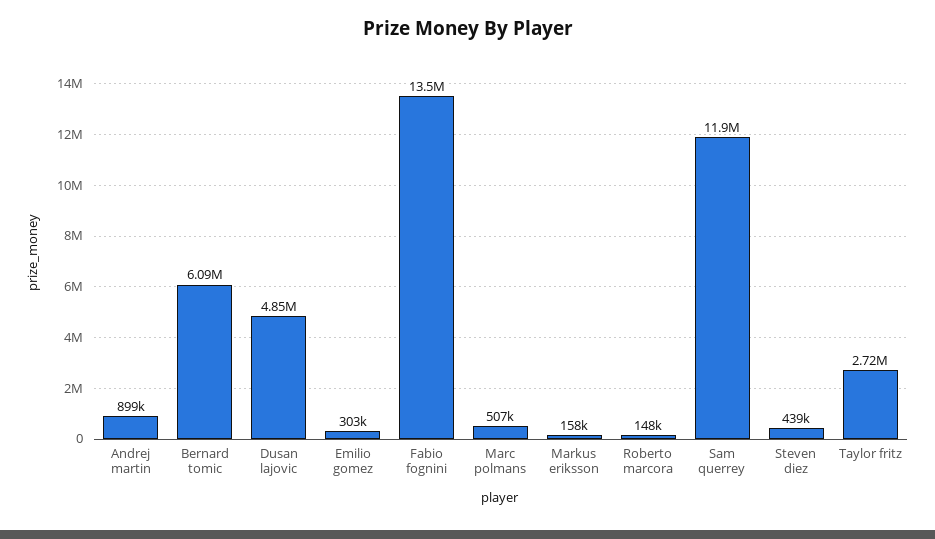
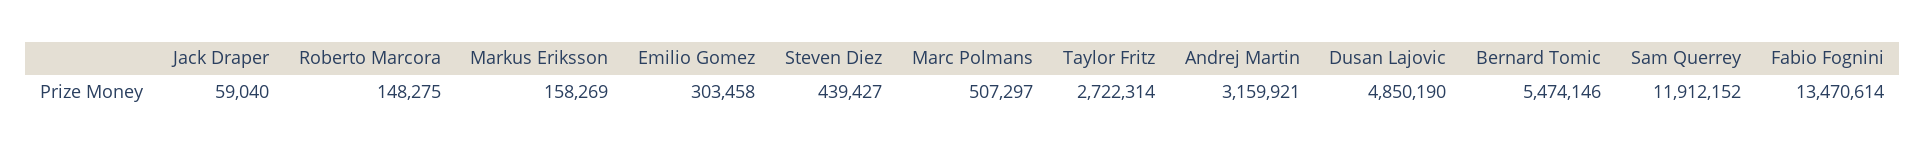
  {
-   "Andrej martin": 899000,
+   "Andrej martin": 3159921,
-   "Bernard tomic": 6090000,
+   "Bernard tomic": 5474146,
    "Dusan lajovic": 4850190,
    "Emilio gomez": 303458,
    "Fabio fognini": 13470614,
    "Marc polmans": 507297,
    "Markus eriksson": 158269,
    "Roberto marcora": 148275,
    "Sam querrey": 11912152,
    "Steven diez": 439427,
-   "Taylor fritz": 2722314
+   "Taylor fritz": 2722314,
+   "Jack Draper": 59040
  }

